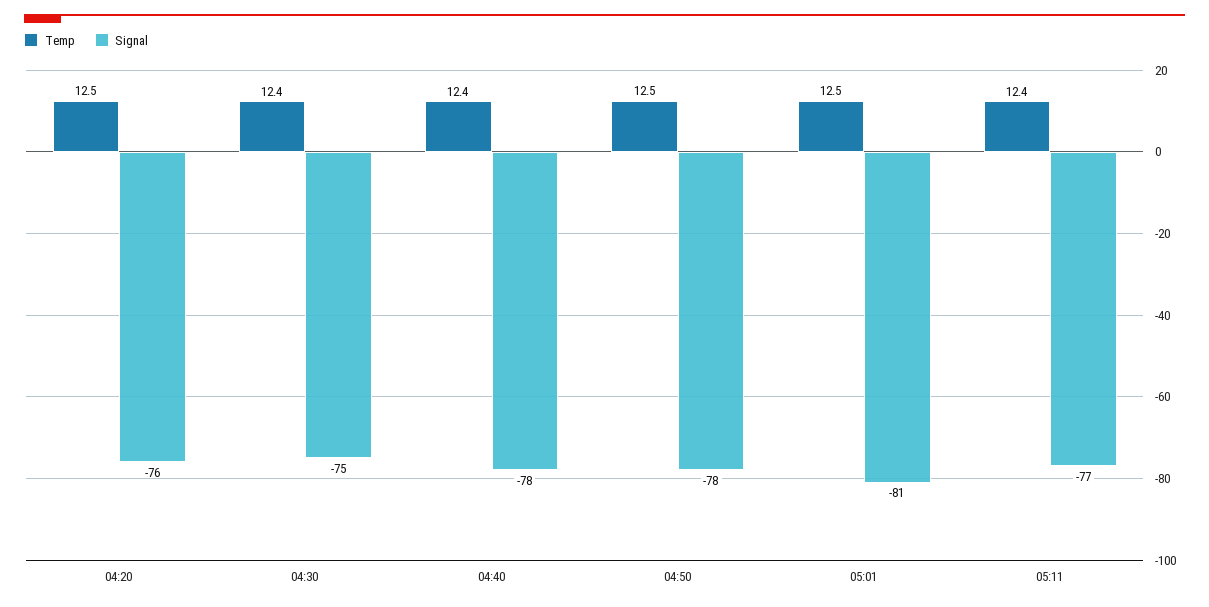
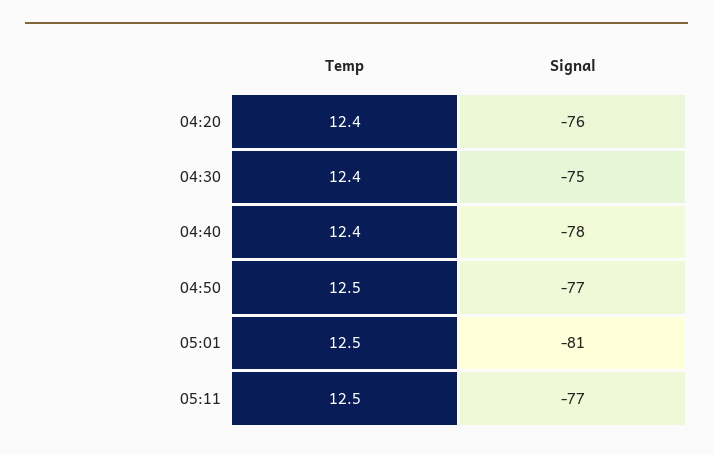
  {
    "Temp": {
-     "04:20": 12.5,
+     "04:20": 12.4,
      "04:30": 12.4,
      "04:40": 12.4,
      "04:50": 12.5,
      "05:01": 12.5,
-     "05:11": 12.4
+     "05:11": 12.5
    },
    "Signal": {
      "04:20": -76,
      "04:30": -75,
      "04:40": -78,
-     "04:50": -78,
+     "04:50": -77,
      "05:01": -81,
      "05:11": -77
    }
  }

